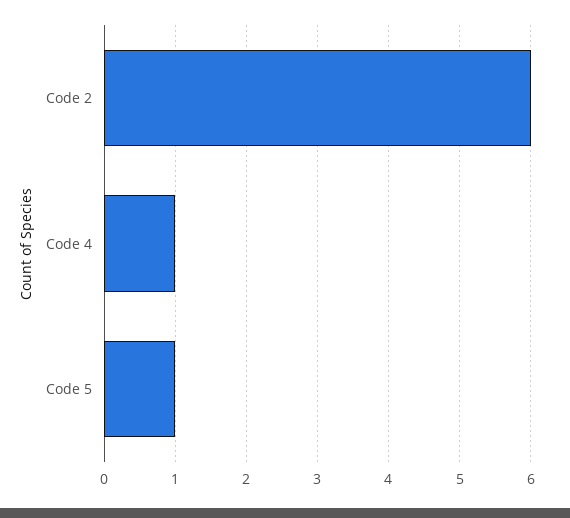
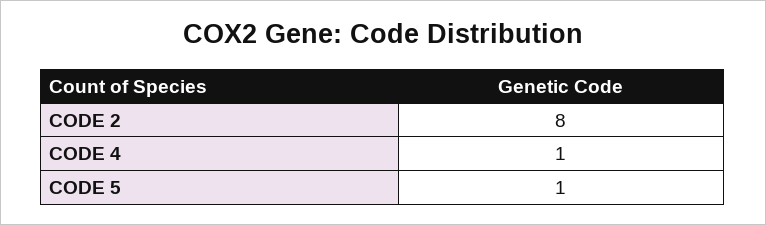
  {
-   "Code 2": 6,
+   "Code 2": 8,
    "Code 4": 1,
    "Code 5": 1
  }

